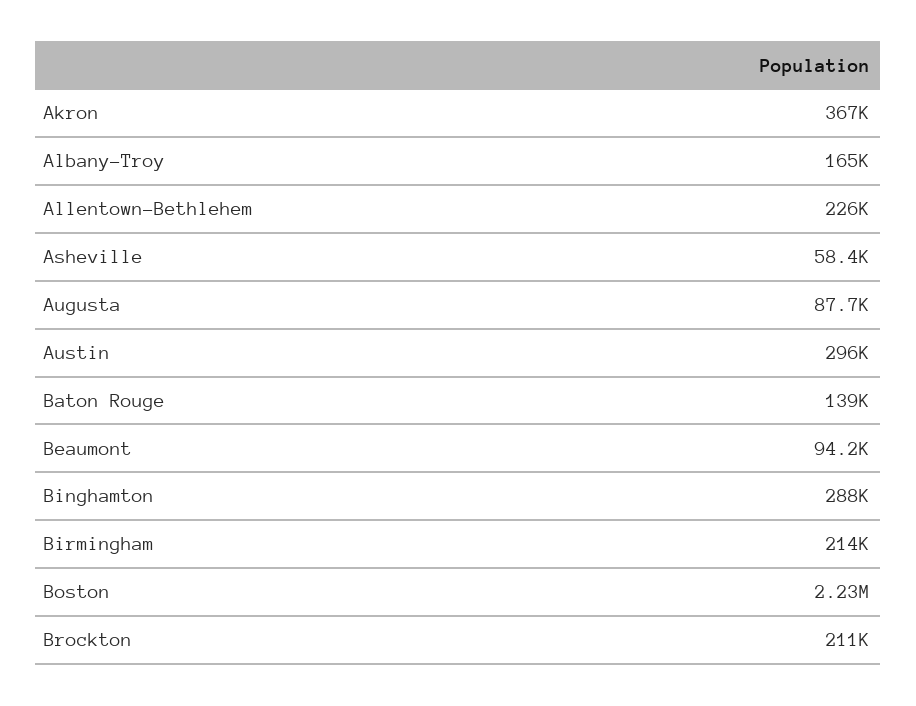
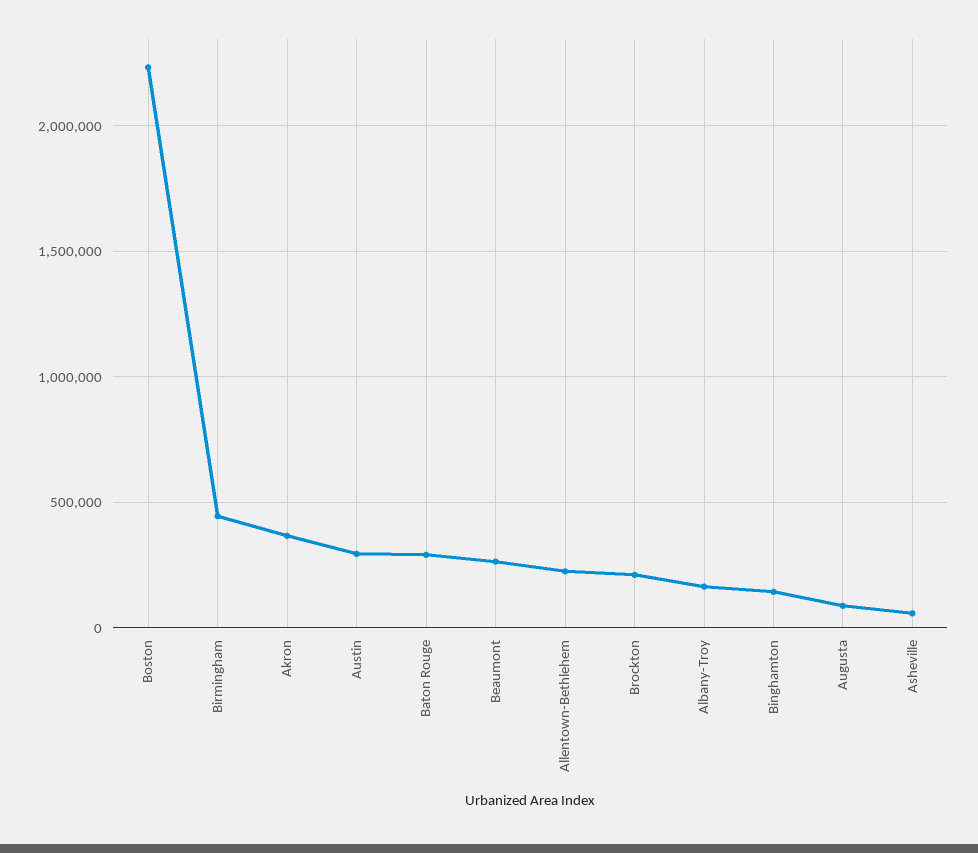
  {
    "Akron": 367000,
    "Albany-Troy": 165000,
    "Allentown-Bethlehem": 226000,
    "Asheville": 58400,
    "Augusta": 87700,
    "Austin": 296000,
-   "Baton Rouge": 139000,
+   "Baton Rouge": 300000,
-   "Beaumont": 94200,
+   "Beaumont": 250000,
-   "Binghamton": 288000,
+   "Binghamton": 150000,
-   "Birmingham": 214000,
+   "Birmingham": 450000,
    "Boston": 2230000,
    "Brockton": 211000
  }

